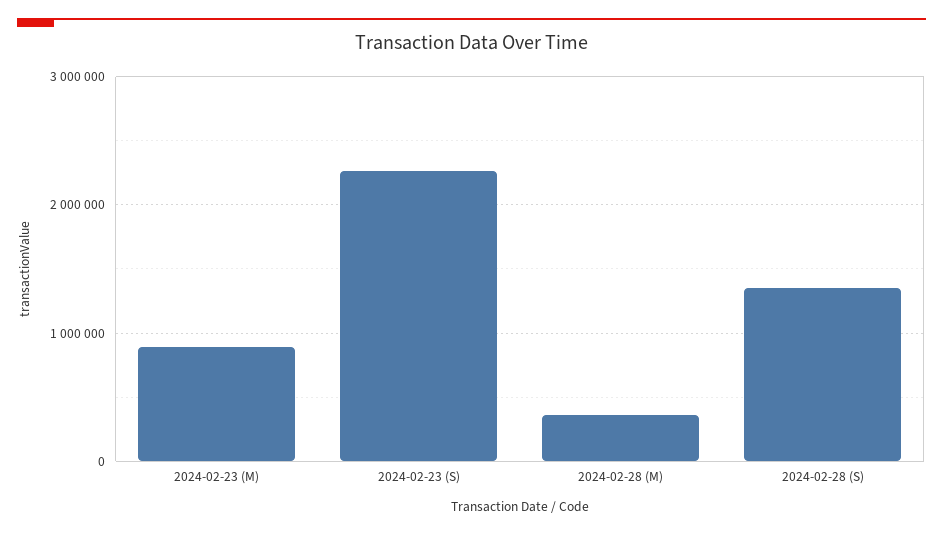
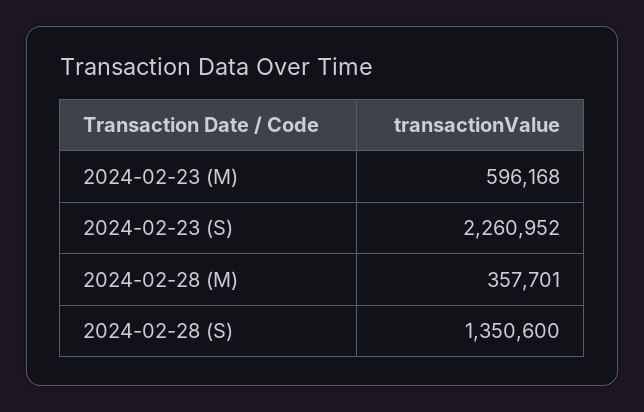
  {
-   "2024-02-23 (M)": 900000,
+   "2024-02-23 (M)": 596168,
    "2024-02-23 (S)": 2260952,
    "2024-02-28 (M)": 357701,
    "2024-02-28 (S)": 1350600
  }

